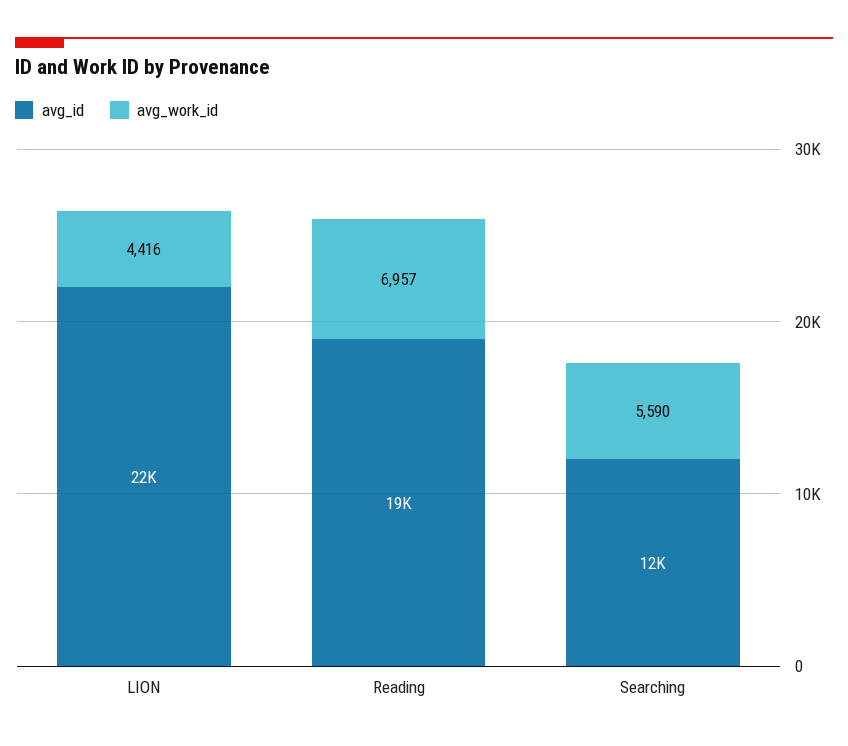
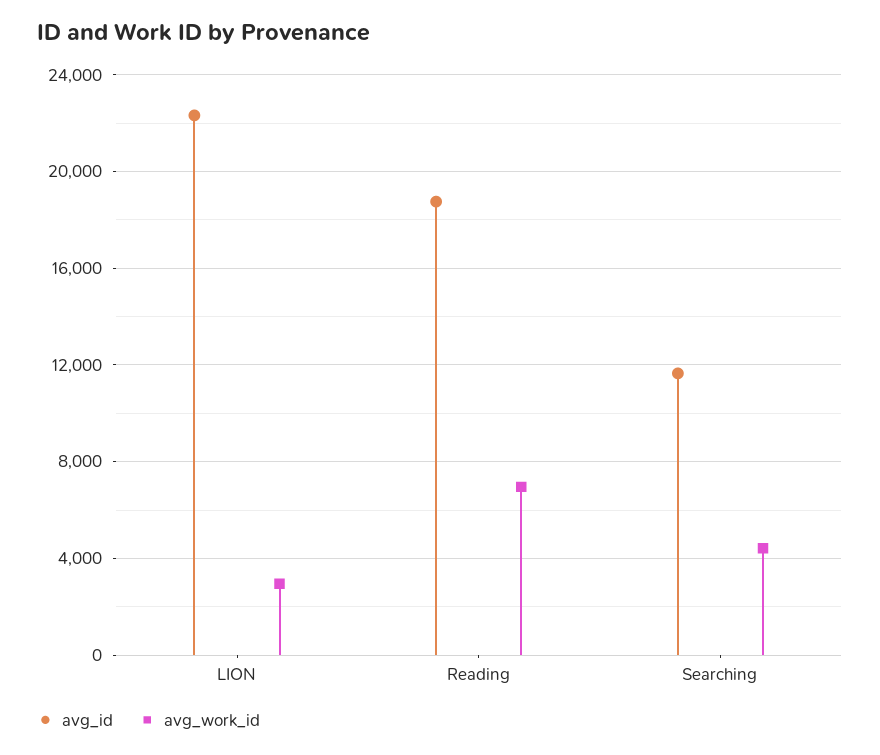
  {
    "avg_id": {
      "LION": 22000,
      "Reading": 19000,
      "Searching": 12000
    },
    "avg_work_id": {
-     "LION": 4416,
+     "LION": 3000,
      "Reading": 6957,
-     "Searching": 5590
+     "Searching": 4500
    }
  }

